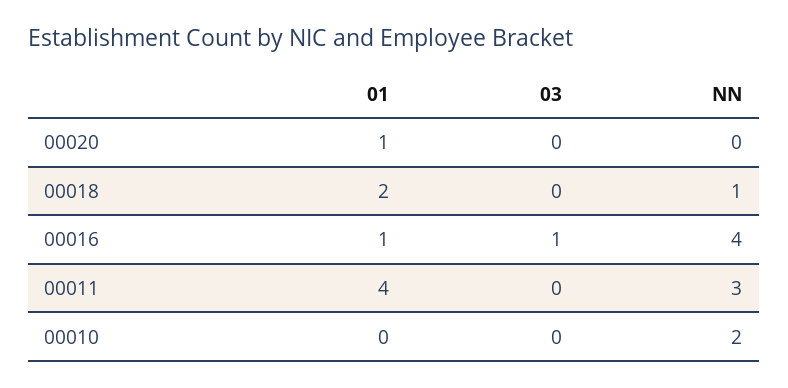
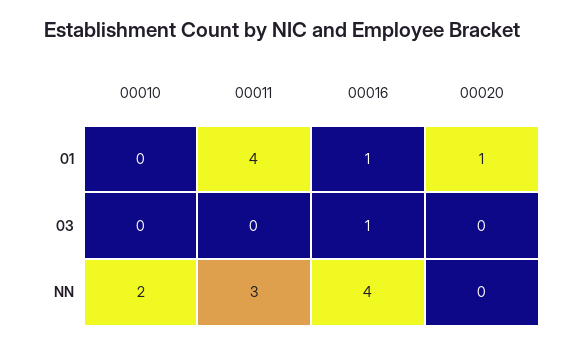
  {
    "01": {
      "00020": 1,
-     "00018": 2,
      "00016": 1,
      "00011": 4,
      "00010": 0
    },
    "03": {
      "00020": 0,
-     "00018": 0,
      "00016": 1,
      "00011": 0,
      "00010": 0
    },
    "NN": {
      "00020": 0,
-     "00018": 1,
      "00016": 4,
      "00011": 3,
      "00010": 2
    }
  }

